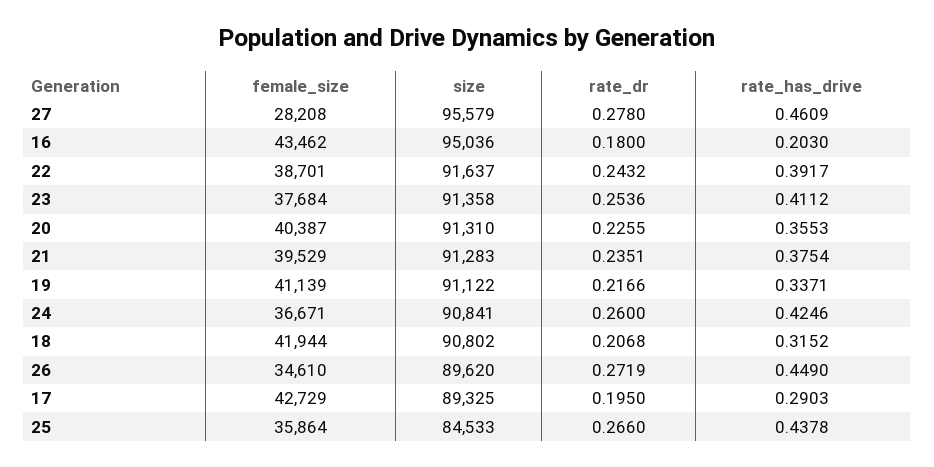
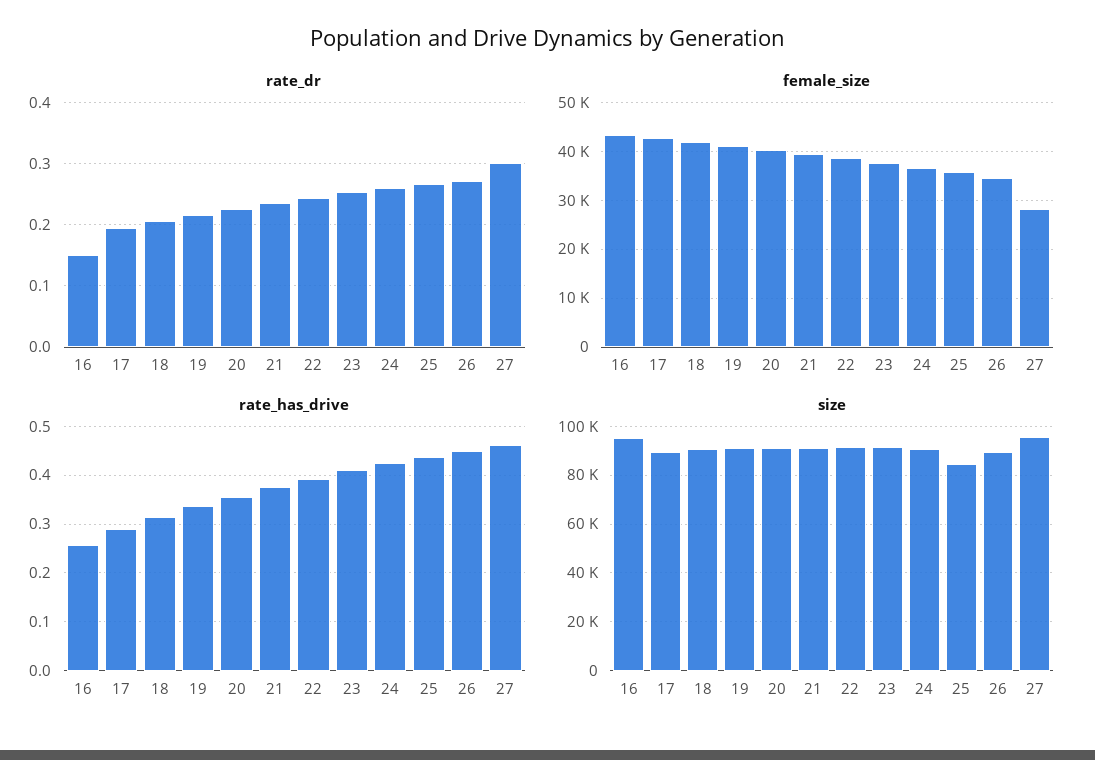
  {
    "female_size": {
      "27": 28208,
      "16": 43462,
      "22": 38701,
      "23": 37684,
      "20": 40387,
      "21": 39529,
      "19": 41139,
      "24": 36671,
      "18": 41944,
      "26": 34610,
      "17": 42729,
      "25": 35864
    },
    "size": {
      "27": 95579,
      "16": 95036,
      "22": 91637,
      "23": 91358,
      "20": 91310,
      "21": 91283,
      "19": 91122,
      "24": 90841,
      "18": 90802,
      "26": 89620,
      "17": 89325,
      "25": 84533
    },
    "rate_dr": {
-     "27": 0.278,
+     "27": 0.3,
-     "16": 0.18,
+     "16": 0.15,
      "22": 0.2432,
      "23": 0.2536,
      "20": 0.2255,
      "21": 0.2351,
      "19": 0.2166,
      "24": 0.26,
      "18": 0.2068,
      "26": 0.2719,
      "17": 0.195,
      "25": 0.266
    },
    "rate_has_drive": {
      "27": 0.4609,
-     "16": 0.203,
+     "16": 0.26,
      "22": 0.3917,
      "23": 0.4112,
      "20": 0.3553,
      "21": 0.3754,
      "19": 0.3371,
      "24": 0.4246,
      "18": 0.3152,
      "26": 0.449,
      "17": 0.2903,
      "25": 0.4378
    }
  }

